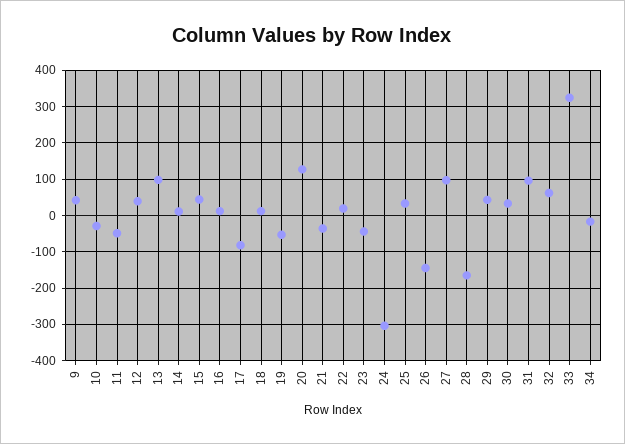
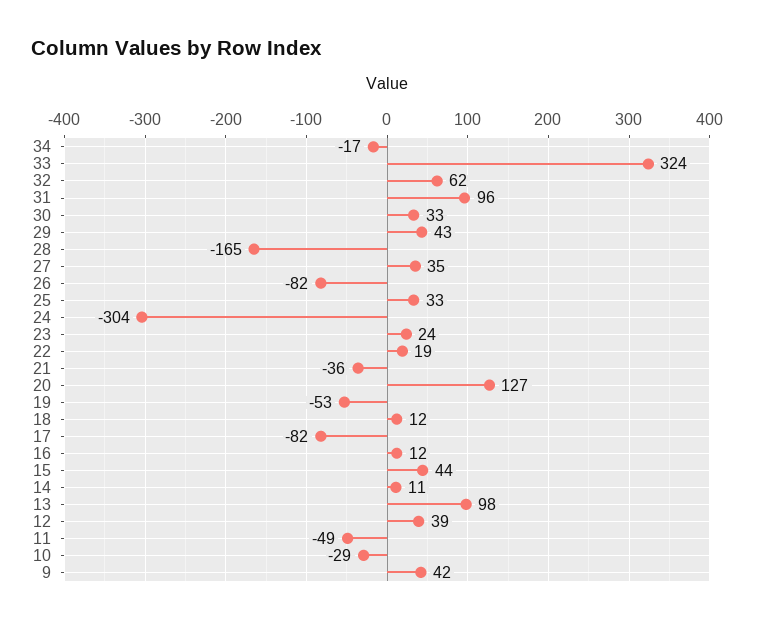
  {
    "9": 42,
    "10": -29,
    "11": -49,
    "12": 39,
    "13": 98,
    "14": 11,
    "15": 44,
    "16": 12,
    "17": -82,
    "18": 12,
    "19": -53,
    "20": 127,
    "21": -36,
    "22": 19,
-   "23": -40,
+   "23": 24,
    "24": -304,
    "25": 33,
-   "26": -140,
+   "26": -82,
-   "27": 100,
+   "27": 35,
    "28": -165,
    "29": 43,
    "30": 33,
    "31": 96,
    "32": 62,
    "33": 324,
    "34": -17
  }

